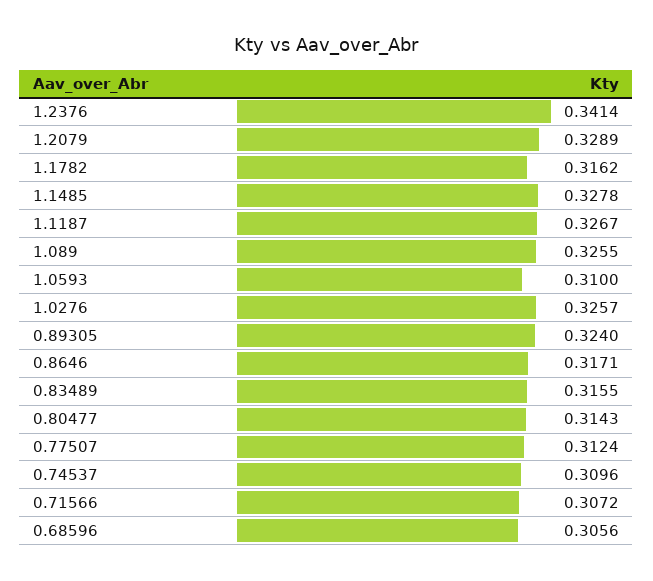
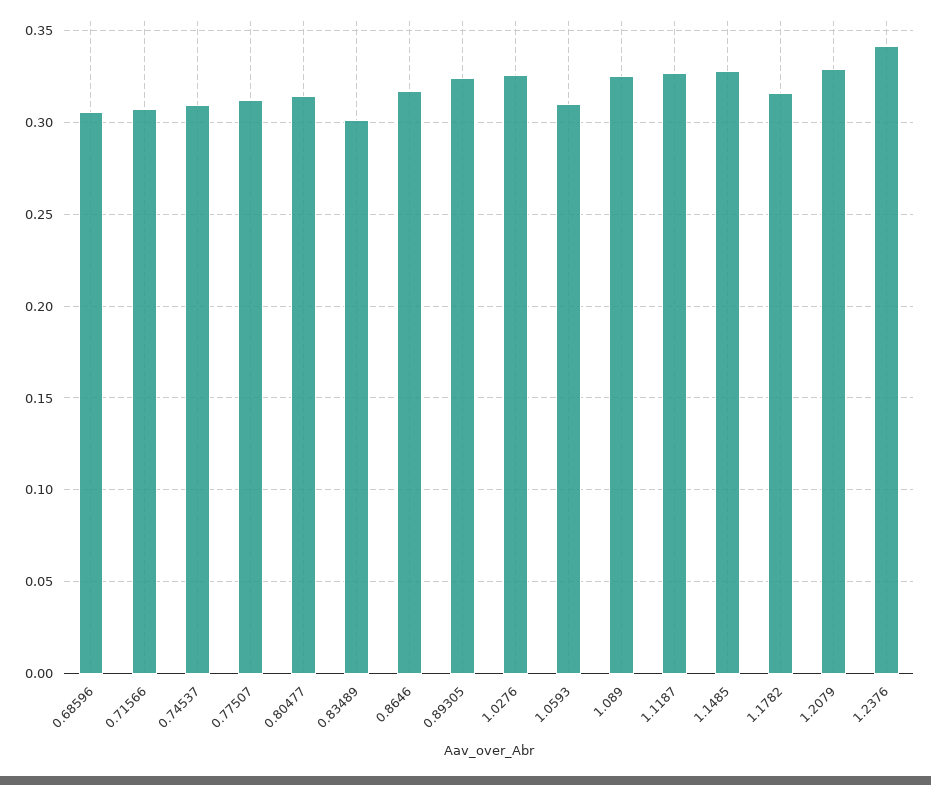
  {
    "1.2376": 0.3414,
    "1.2079": 0.3289,
    "1.1782": 0.3162,
    "1.1485": 0.3278,
    "1.1187": 0.3267,
    "1.089": 0.3255,
    "1.0593": 0.31,
    "1.0276": 0.3257,
    "0.89305": 0.324,
    "0.8646": 0.3171,
-   "0.83489": 0.3155,
+   "0.83489": 0.3,
    "0.80477": 0.3143,
    "0.77507": 0.3124,
    "0.74537": 0.3096,
    "0.71566": 0.3072,
    "0.68596": 0.3056
  }

